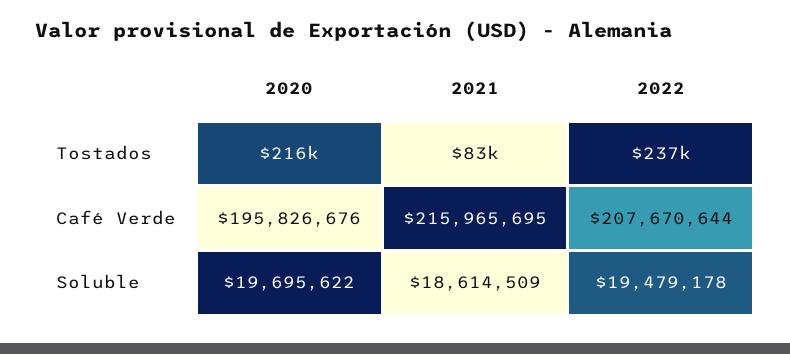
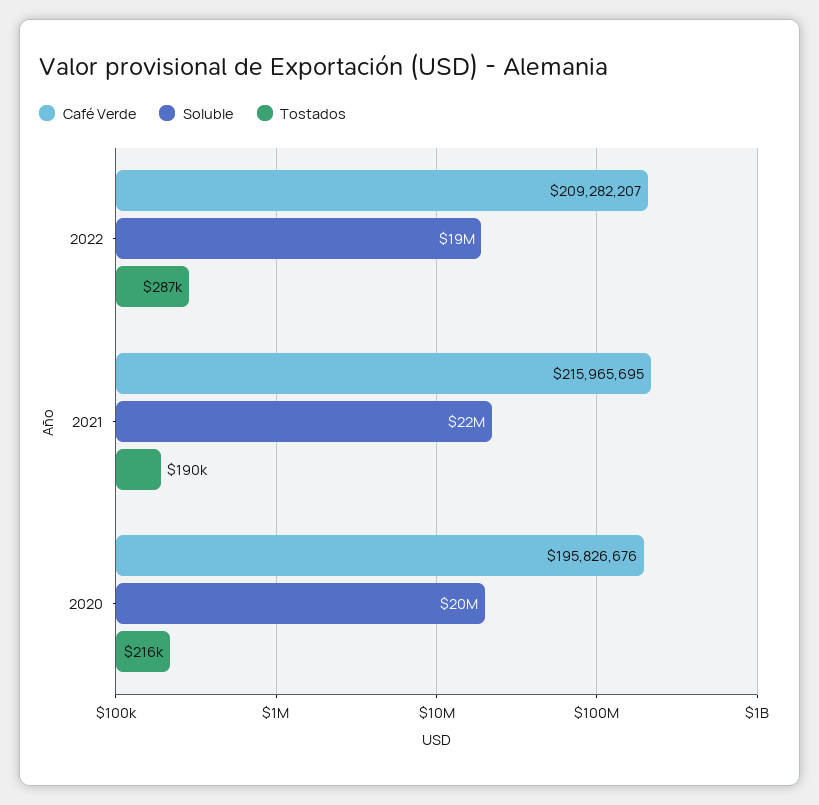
  {
    "Tostados": {
      "2020": 216000,
-     "2021": 83000,
+     "2021": 190000,
-     "2022": 237000
+     "2022": 287000
    },
    "Café Verde": {
      "2020": 195826676,
      "2021": 215965695,
-     "2022": 207670644
+     "2022": 209282207
    },
    "Soluble": {
      "2020": 19695622,
-     "2021": 18614509,
+     "2021": 22000000,
      "2022": 19479178
    }
  }

